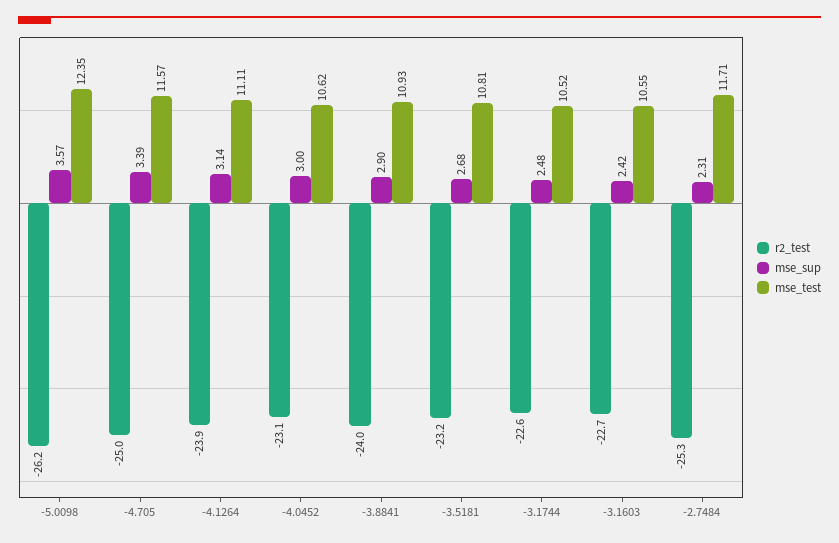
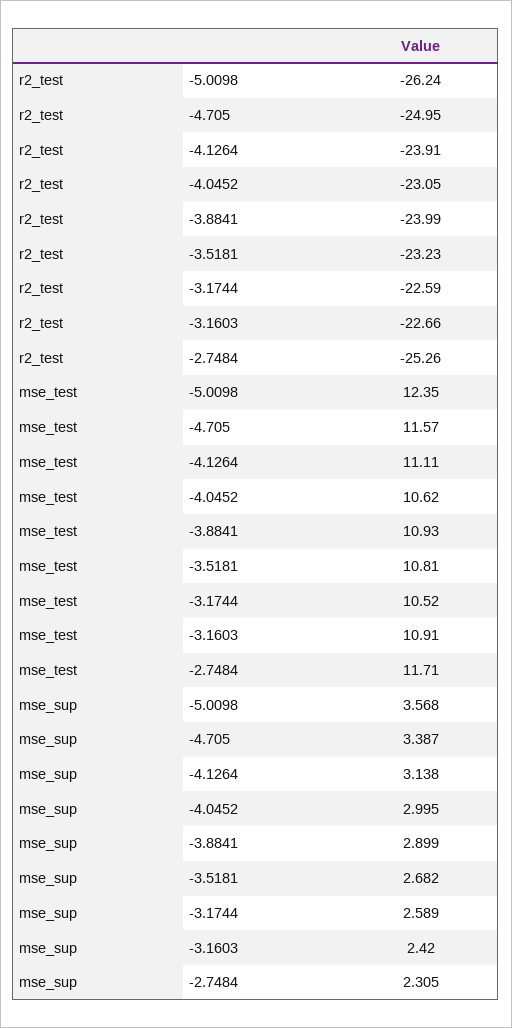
  {
    "r2_test": {
      "-5.0098": -26.24,
      "-4.705": -24.95,
      "-4.1264": -23.91,
      "-4.0452": -23.05,
      "-3.8841": -23.99,
      "-3.5181": -23.23,
      "-3.1744": -22.59,
      "-3.1603": -22.66,
      "-2.7484": -25.26
    },
    "mse_sup": {
      "-5.0098": 3.568,
      "-4.705": 3.387,
      "-4.1264": 3.138,
      "-4.0452": 2.995,
      "-3.8841": 2.899,
      "-3.5181": 2.682,
-     "-3.1744": 2.48,
+     "-3.1744": 2.589,
      "-3.1603": 2.42,
      "-2.7484": 2.305
    },
    "mse_test": {
      "-5.0098": 12.35,
      "-4.705": 11.57,
      "-4.1264": 11.11,
      "-4.0452": 10.62,
      "-3.8841": 10.93,
      "-3.5181": 10.81,
      "-3.1744": 10.52,
-     "-3.1603": 10.55,
+     "-3.1603": 10.91,
      "-2.7484": 11.71
    }
  }

